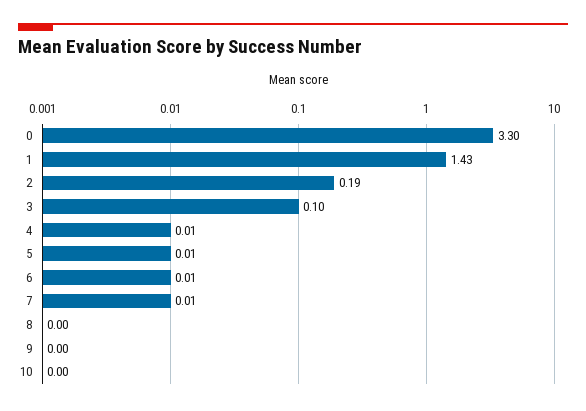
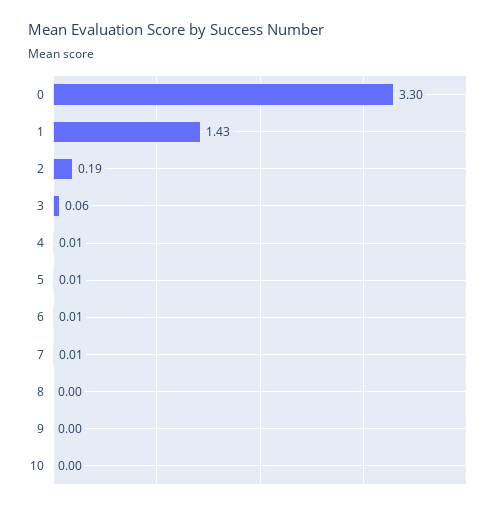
  {
    "0": 3.3,
    "1": 1.43,
    "2": 0.19,
-   "3": 0.1,
+   "3": 0.06,
    "4": 0.01,
    "5": 0.01,
    "6": 0.01,
    "7": 0.01,
    "8": 0,
    "9": 0,
    "10": 0
  }

